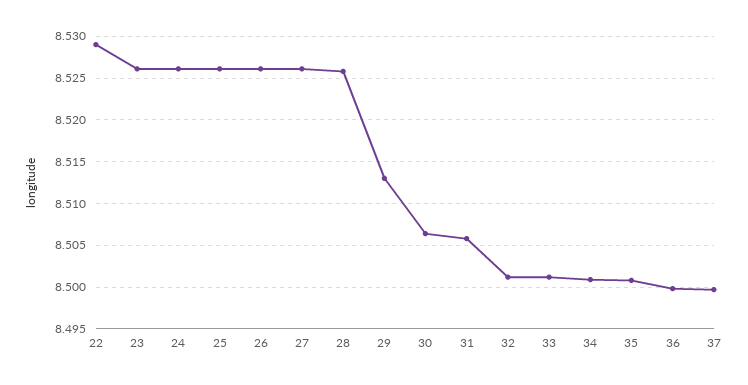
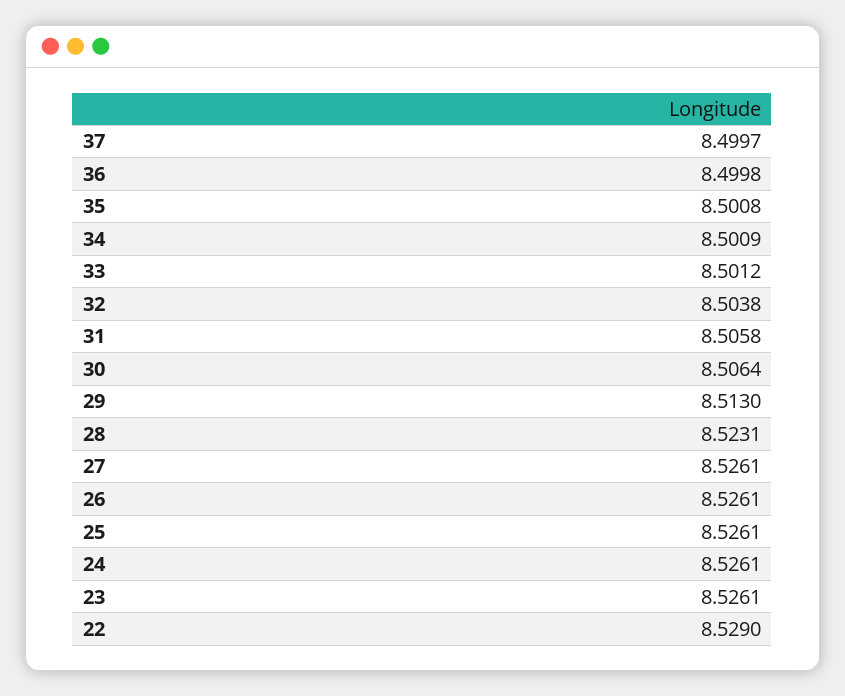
  {
    "22": 8.529,
    "23": 8.5261,
    "24": 8.5261,
    "25": 8.5261,
    "26": 8.5261,
    "27": 8.5261,
-   "28": 8.526,
+   "28": 8.5231,
    "29": 8.513,
    "30": 8.5064,
    "31": 8.5058,
-   "32": 8.501,
+   "32": 8.5038,
    "33": 8.5012,
    "34": 8.5009,
    "35": 8.5008,
    "36": 8.4998,
    "37": 8.4997
  }

